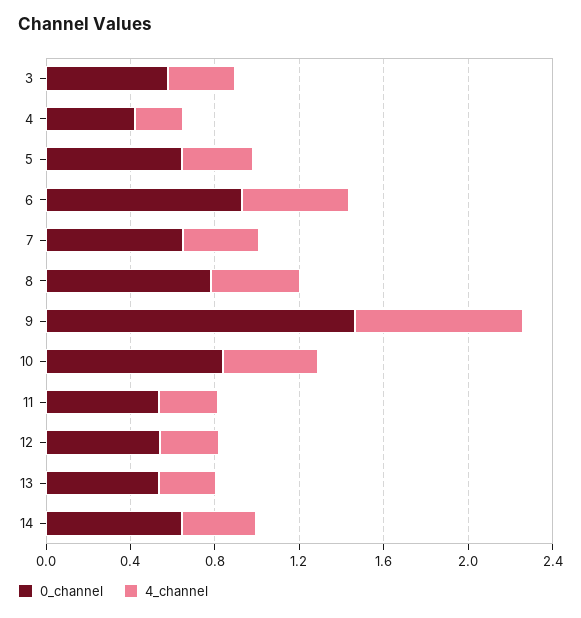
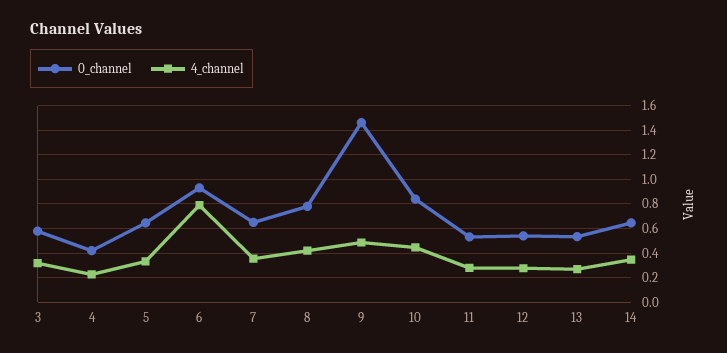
  {
    "0_channel": {
      "3": 0.6,
      "4": 0.4,
      "5": 0.65,
      "6": 0.95,
      "7": 0.65,
      "8": 0.8,
      "9": 1.45,
      "10": 0.85,
      "11": 0.55,
      "12": 0.55,
      "13": 0.55,
      "14": 0.65
    },
    "4_channel": {
      "3": 0.3,
      "4": 0.25,
      "5": 0.35,
-     "6": 0.5,
+     "6": 0.8,
      "7": 0.35,
      "8": 0.4,
-     "9": 0.8,
+     "9": 0.5,
      "10": 0.45,
      "11": 0.3,
      "12": 0.3,
      "13": 0.25,
      "14": 0.35
    }
  }

